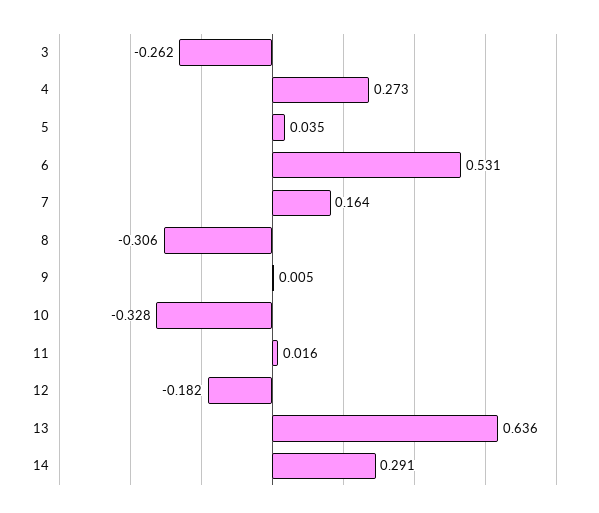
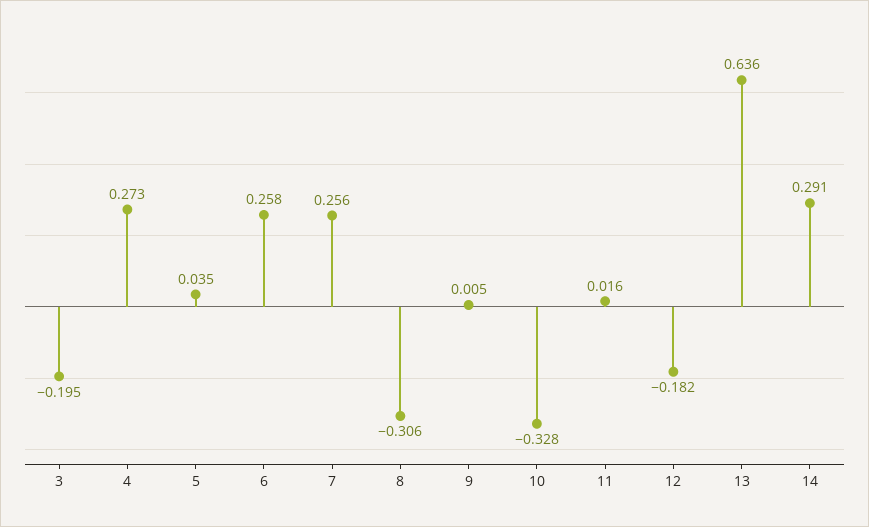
  {
-   "3": -0.262,
+   "3": -0.195,
    "4": 0.273,
    "5": 0.035,
-   "6": 0.531,
+   "6": 0.258,
-   "7": 0.164,
+   "7": 0.256,
    "8": -0.306,
    "9": 0.005,
    "10": -0.328,
    "11": 0.016,
    "12": -0.182,
    "13": 0.636,
    "14": 0.291
  }

